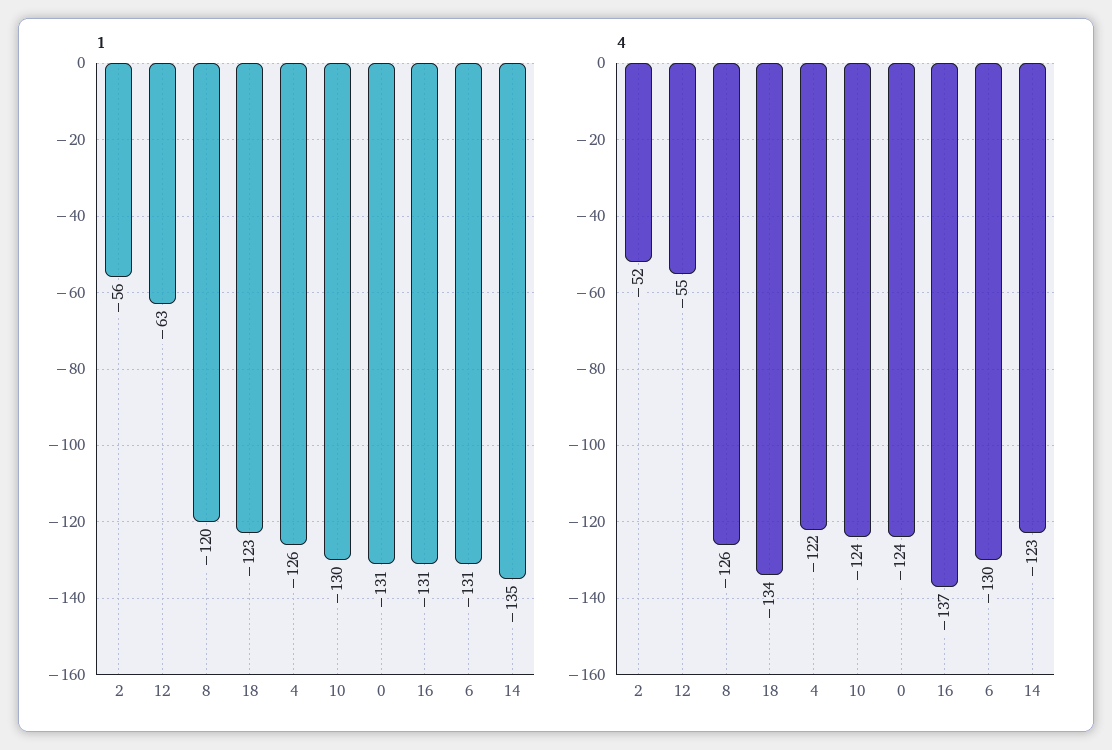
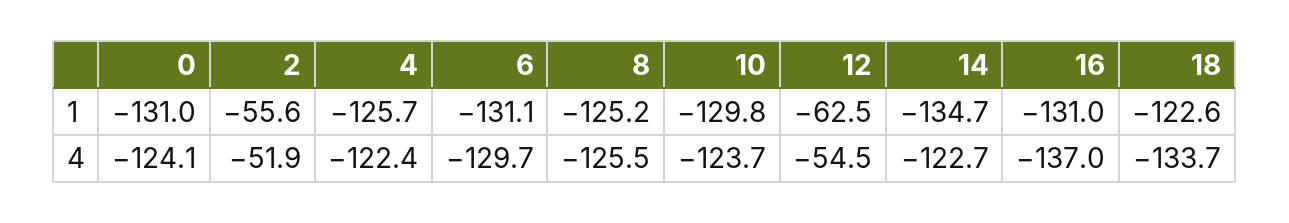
  {
    "1": {
      "2": -55.6,
      "12": -62.5,
-     "8": -120,
+     "8": -125.2,
      "18": -122.6,
      "4": -125.7,
      "10": -129.8,
      "0": -131,
      "16": -131,
      "6": -131.1,
      "14": -134.7
    },
    "4": {
      "2": -51.9,
      "12": -54.5,
      "8": -125.5,
      "18": -133.7,
      "4": -122.4,
      "10": -123.7,
      "0": -124.1,
      "16": -137,
      "6": -129.7,
      "14": -122.7
    }
  }

